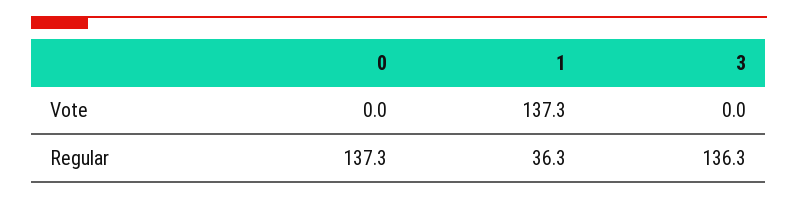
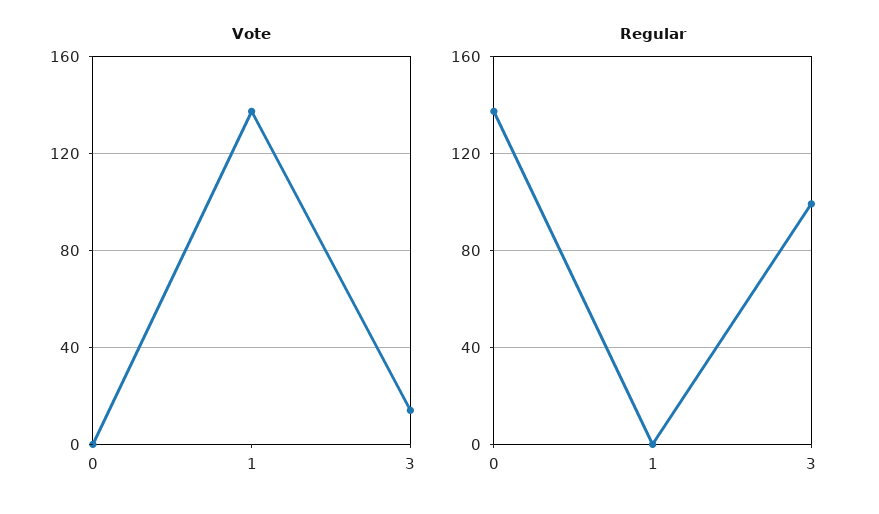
  {
    "Vote": {
      "0": 0,
      "1": 137.3,
-     "3": 0
+     "3": 15
    },
    "Regular": {
      "0": 137.3,
-     "1": 36.3,
+     "1": 0,
-     "3": 136.3
+     "3": 100
    }
  }

